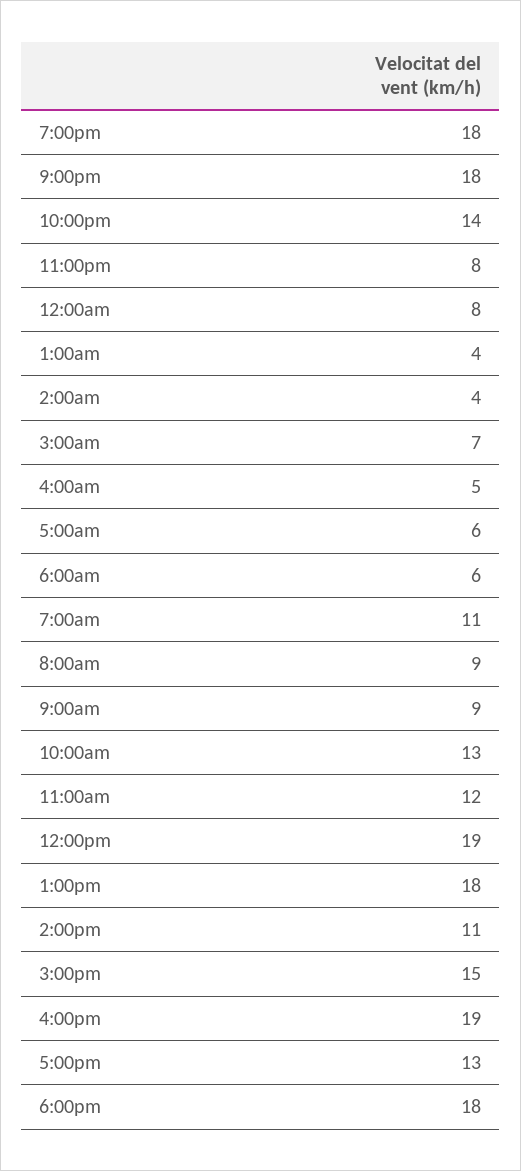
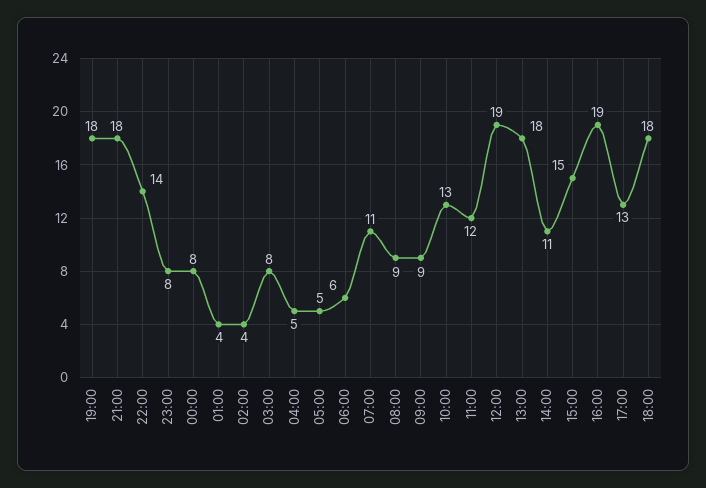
  {
    "7:00pm": 18,
    "9:00pm": 18,
    "10:00pm": 14,
    "11:00pm": 8,
    "12:00am": 8,
    "1:00am": 4,
    "2:00am": 4,
-   "3:00am": 7,
+   "3:00am": 8,
    "4:00am": 5,
-   "5:00am": 6,
+   "5:00am": 5,
    "6:00am": 6,
    "7:00am": 11,
    "8:00am": 9,
    "9:00am": 9,
    "10:00am": 13,
    "11:00am": 12,
    "12:00pm": 19,
    "1:00pm": 18,
    "2:00pm": 11,
    "3:00pm": 15,
    "4:00pm": 19,
    "5:00pm": 13,
    "6:00pm": 18
  }

